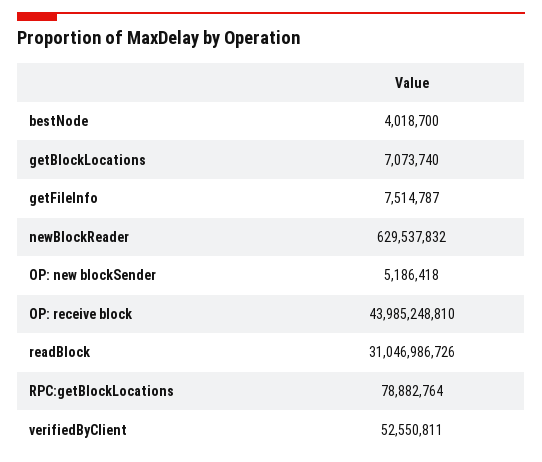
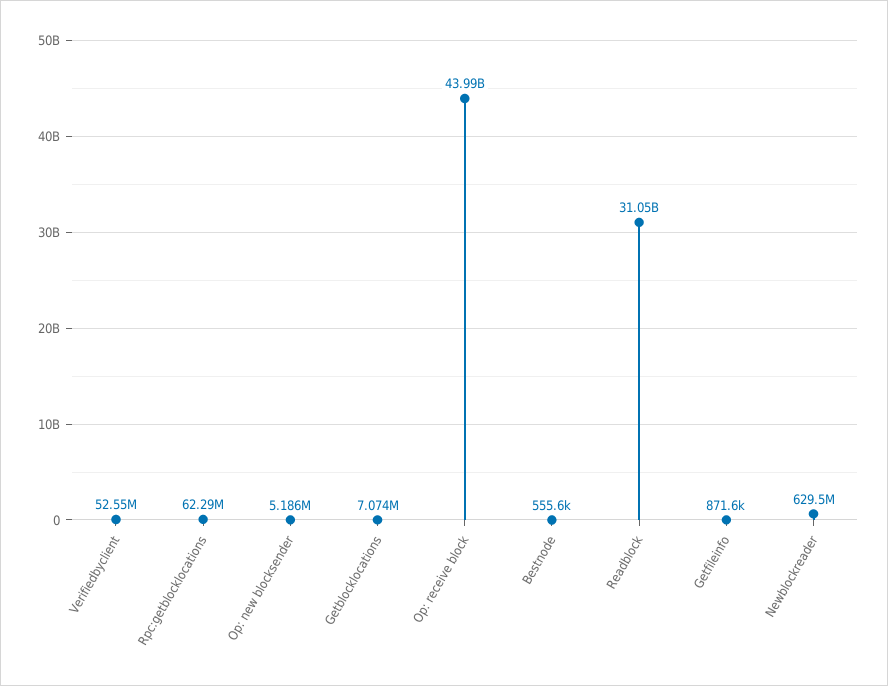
  {
-   "bestNode": 4018700,
+   "bestNode": 555600,
    "getBlockLocations": 7073740,
-   "getFileInfo": 7514787,
+   "getFileInfo": 871600,
    "newBlockReader": 629537832,
    "OP: new blockSender": 5186418,
    "OP: receive block": 43985248810,
    "readBlock": 31046986726,
-   "RPC:getBlockLocations": 78882764,
+   "RPC:getBlockLocations": 62290000,
    "verifiedByClient": 52550811
  }

